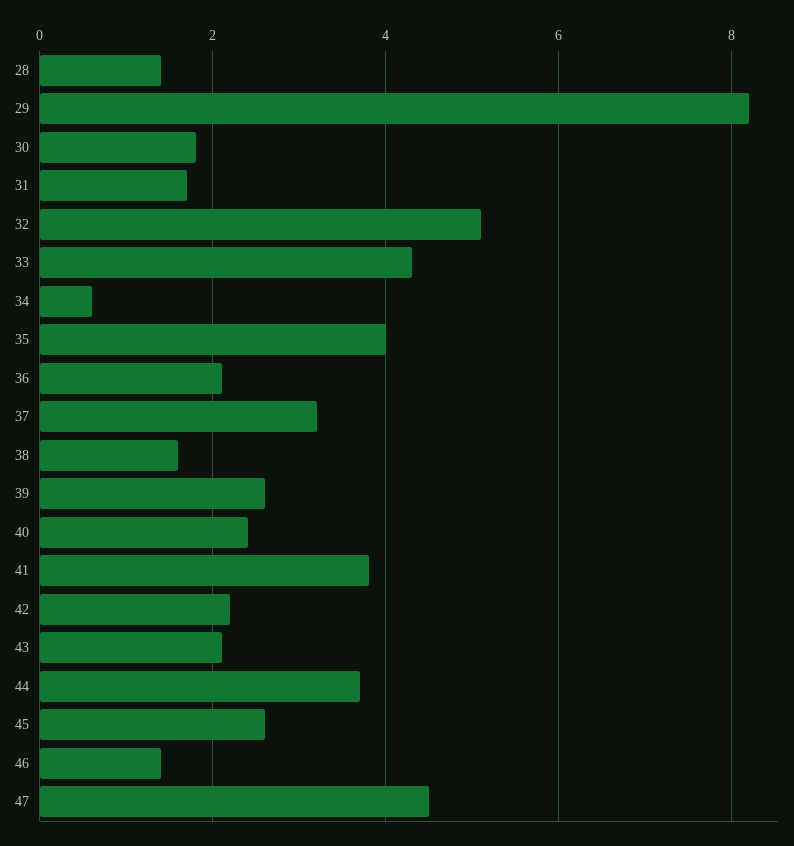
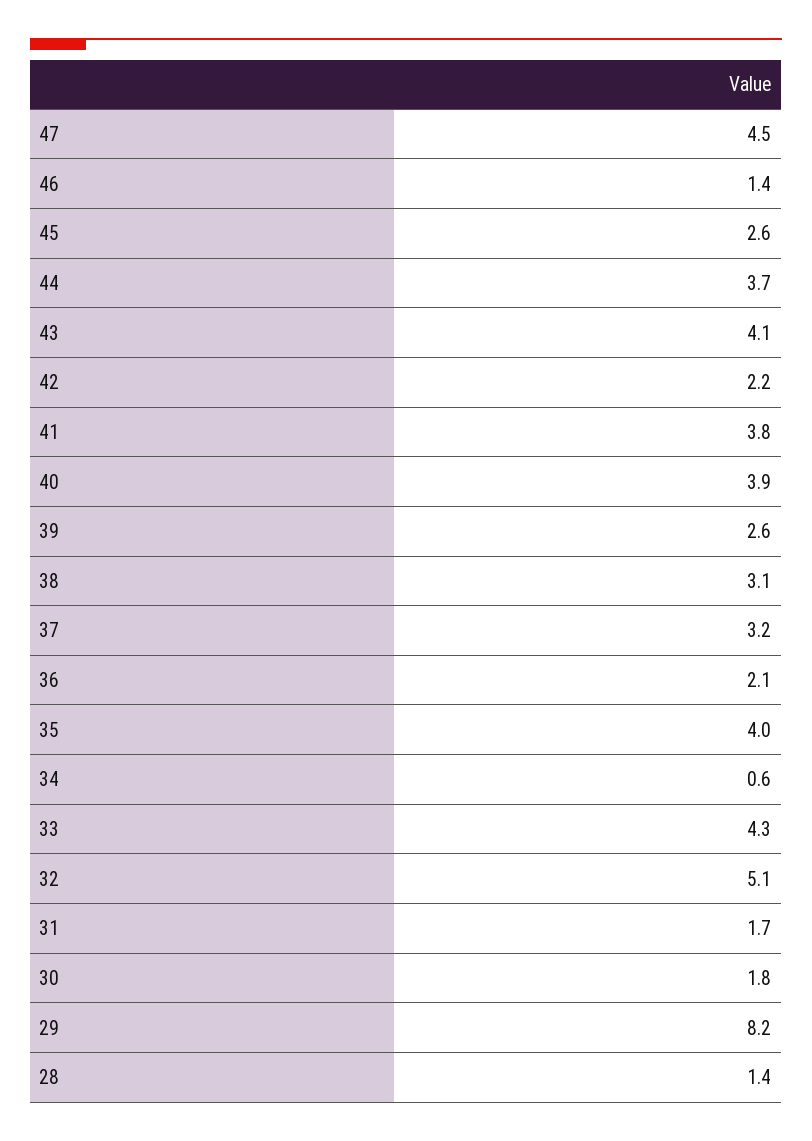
  {
    "28": 1.4,
    "29": 8.2,
    "30": 1.8,
    "31": 1.7,
    "32": 5.1,
    "33": 4.3,
    "34": 0.6,
    "35": 4,
    "36": 2.1,
    "37": 3.2,
-   "38": 1.5,
+   "38": 3.1,
    "39": 2.6,
-   "40": 2.5,
+   "40": 3.9,
    "41": 3.8,
    "42": 2.2,
-   "43": 2,
+   "43": 4.1,
    "44": 3.7,
    "45": 2.6,
    "46": 1.4,
    "47": 4.5
  }

